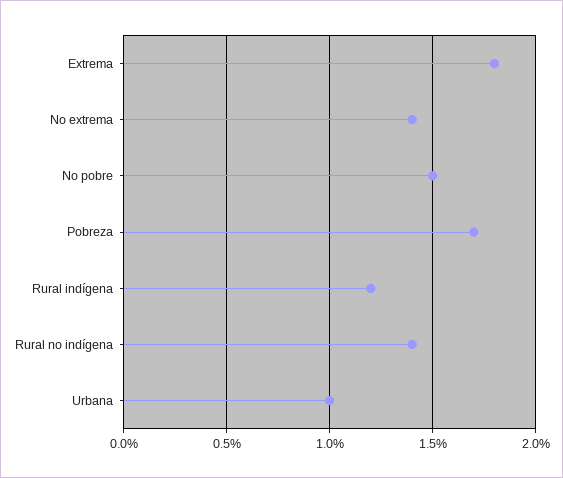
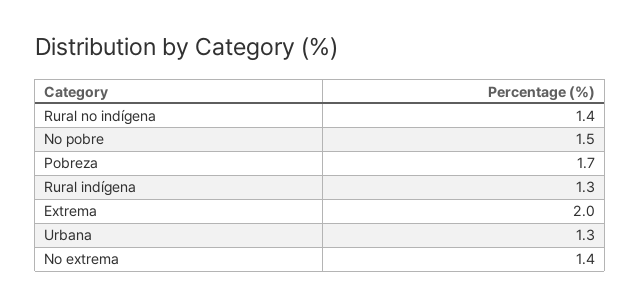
  {
-   "Extrema": 1.8,
+   "Extrema": 2,
    "No extrema": 1.4,
    "No pobre": 1.5,
    "Pobreza": 1.7,
-   "Rural indígena": 1.2,
+   "Rural indígena": 1.3,
    "Rural no indígena": 1.4,
-   "Urbana": 1
+   "Urbana": 1.3
  }

